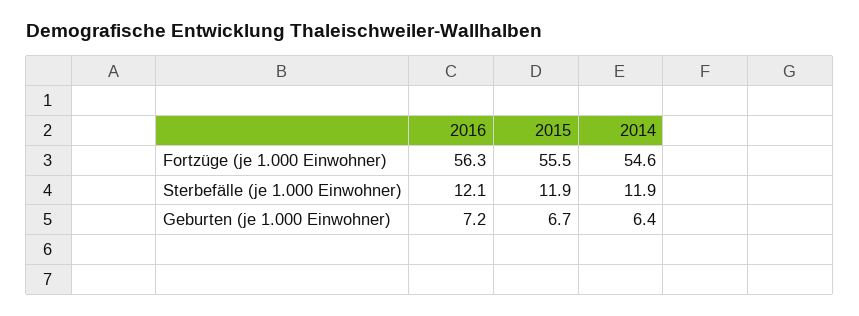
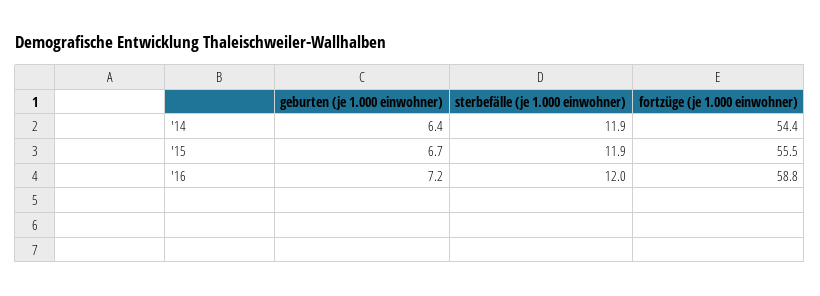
  {
    "2016": {
-     "Fortzüge (je 1.000 Einwohner)": 56.3,
+     "Fortzüge (je 1.000 Einwohner)": 58.8,
-     "Sterbefälle (je 1.000 Einwohner)": 12.1,
+     "Sterbefälle (je 1.000 Einwohner)": 12,
      "Geburten (je 1.000 Einwohner)": 7.2
    },
    "2015": {
      "Fortzüge (je 1.000 Einwohner)": 55.5,
      "Sterbefälle (je 1.000 Einwohner)": 11.9,
      "Geburten (je 1.000 Einwohner)": 6.7
    },
    "2014": {
-     "Fortzüge (je 1.000 Einwohner)": 54.6,
+     "Fortzüge (je 1.000 Einwohner)": 54.4,
      "Sterbefälle (je 1.000 Einwohner)": 11.9,
      "Geburten (je 1.000 Einwohner)": 6.4
    }
  }

